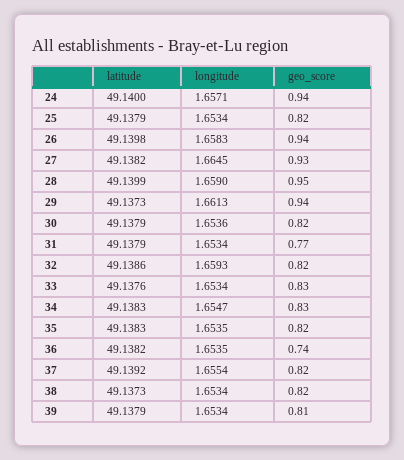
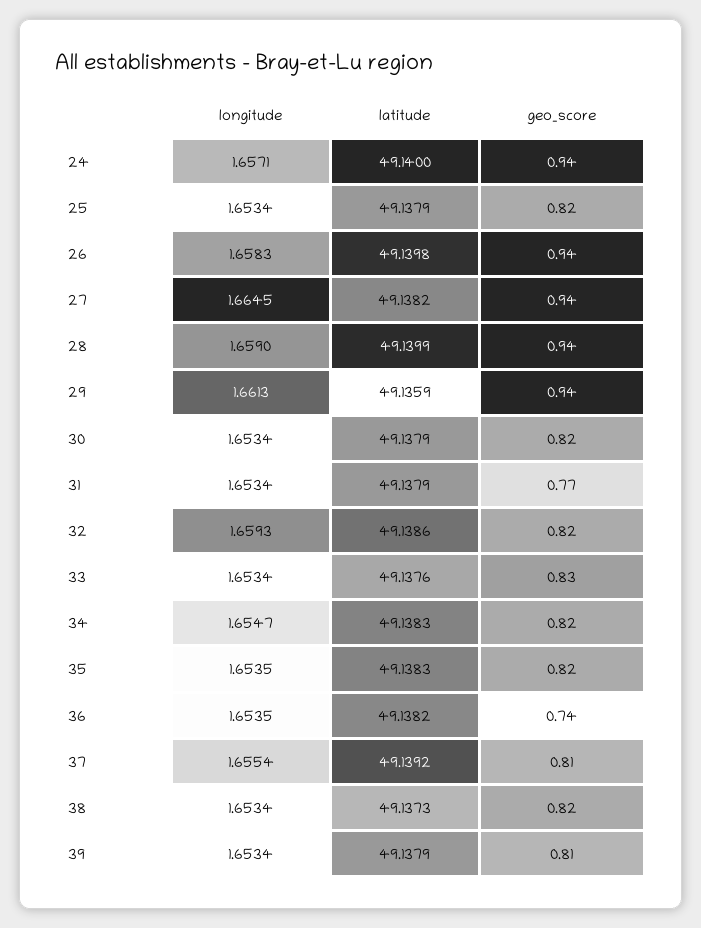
  {
    "latitude": {
      "24": 49.14,
      "25": 49.1379,
      "26": 49.1398,
      "27": 49.1382,
      "28": 49.1399,
-     "29": 49.1373,
+     "29": 49.1359,
      "30": 49.1379,
      "31": 49.1379,
      "32": 49.1386,
      "33": 49.1376,
      "34": 49.1383,
      "35": 49.1383,
      "36": 49.1382,
      "37": 49.1392,
      "38": 49.1373,
      "39": 49.1379
    },
    "longitude": {
      "24": 1.6571,
      "25": 1.6534,
      "26": 1.6583,
      "27": 1.6645,
      "28": 1.659,
      "29": 1.6613,
-     "30": 1.6536,
+     "30": 1.6534,
      "31": 1.6534,
      "32": 1.6593,
      "33": 1.6534,
      "34": 1.6547,
      "35": 1.6535,
      "36": 1.6535,
      "37": 1.6554,
      "38": 1.6534,
      "39": 1.6534
    },
    "geo_score": {
      "24": 0.94,
      "25": 0.82,
      "26": 0.94,
-     "27": 0.93,
+     "27": 0.94,
-     "28": 0.95,
+     "28": 0.94,
      "29": 0.94,
      "30": 0.82,
      "31": 0.77,
      "32": 0.82,
      "33": 0.83,
-     "34": 0.83,
+     "34": 0.82,
      "35": 0.82,
      "36": 0.74,
-     "37": 0.82,
+     "37": 0.81,
      "38": 0.82,
      "39": 0.81
    }
  }

